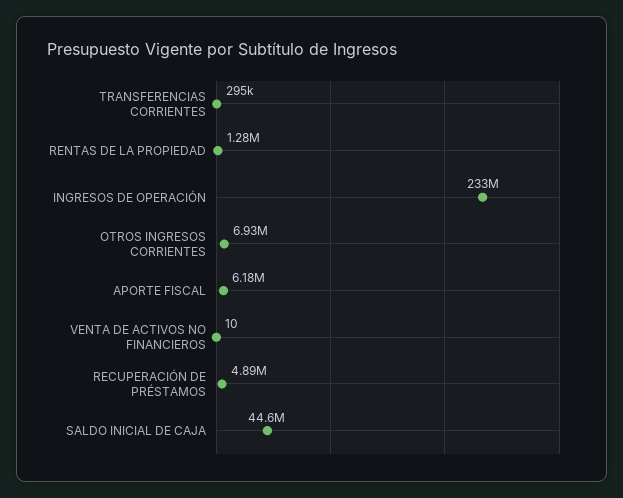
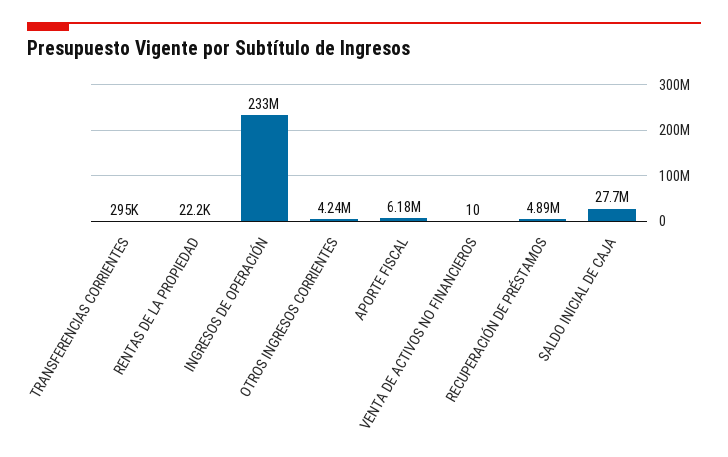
  {
    "TRANSFERENCIAS CORRIENTES": 295000,
-   "RENTAS DE LA PROPIEDAD": 1280000,
+   "RENTAS DE LA PROPIEDAD": 22200,
    "INGRESOS DE OPERACIÓN": 233000000,
-   "OTROS INGRESOS CORRIENTES": 6930000,
+   "OTROS INGRESOS CORRIENTES": 4240000,
    "APORTE FISCAL": 6180000,
    "VENTA DE ACTIVOS NO FINANCIEROS": 10,
    "RECUPERACIÓN DE PRÉSTAMOS": 4890000,
-   "SALDO INICIAL DE CAJA": 44600000
+   "SALDO INICIAL DE CAJA": 27700000
  }

